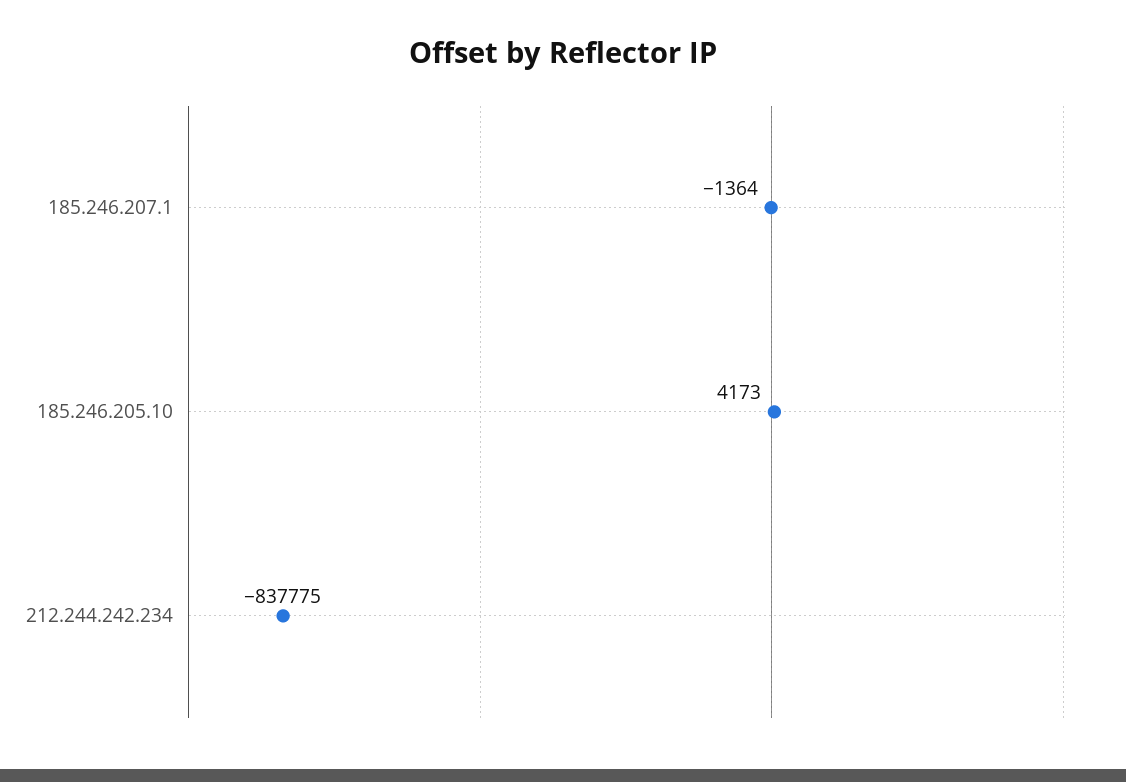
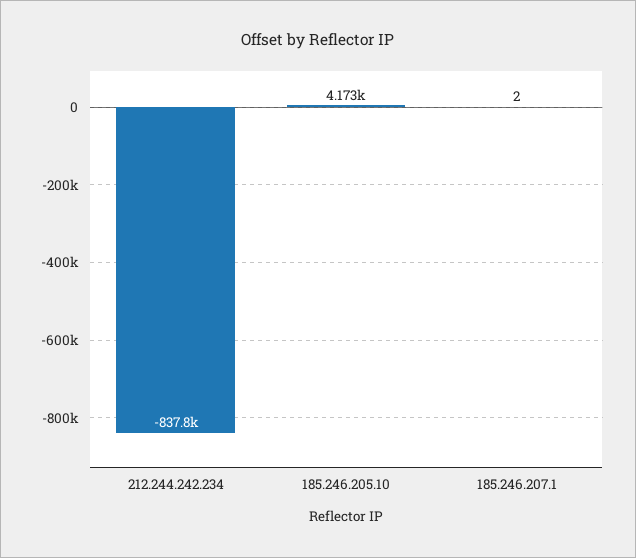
  {
-   "185.246.207.1": -1364,
+   "185.246.207.1": 2,
    "185.246.205.10": 4173,
    "212.244.242.234": -837775
  }

